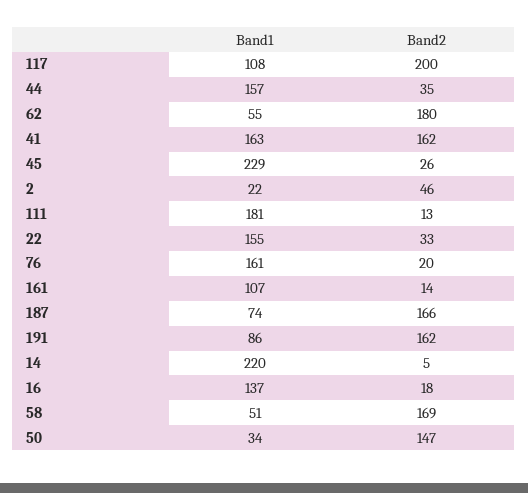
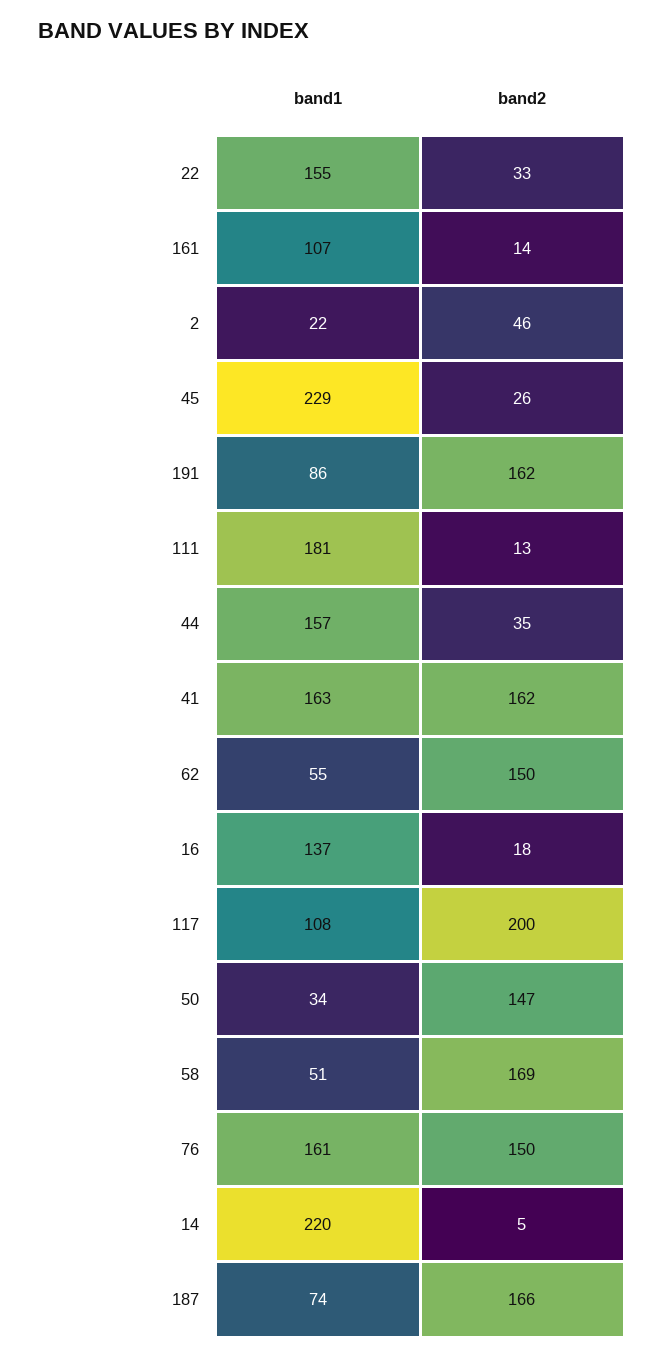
  {
    "Band1": {
      "117": 108,
      "44": 157,
      "62": 55,
      "41": 163,
      "45": 229,
      "2": 22,
      "111": 181,
      "22": 155,
      "76": 161,
      "161": 107,
      "187": 74,
      "191": 86,
      "14": 220,
      "16": 137,
      "58": 51,
      "50": 34
    },
    "Band2": {
      "117": 200,
      "44": 35,
-     "62": 180,
+     "62": 150,
      "41": 162,
      "45": 26,
      "2": 46,
      "111": 13,
      "22": 33,
-     "76": 20,
+     "76": 150,
      "161": 14,
      "187": 166,
      "191": 162,
      "14": 5,
      "16": 18,
      "58": 169,
      "50": 147
    }
  }

